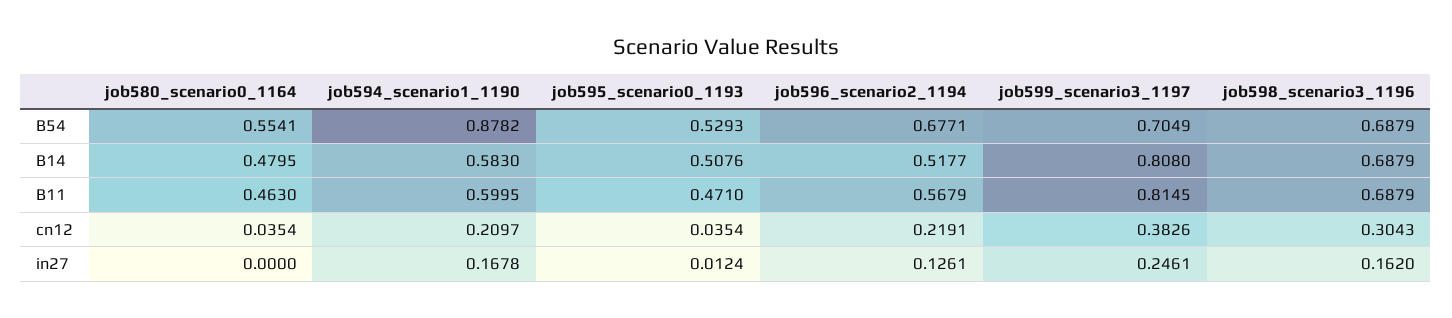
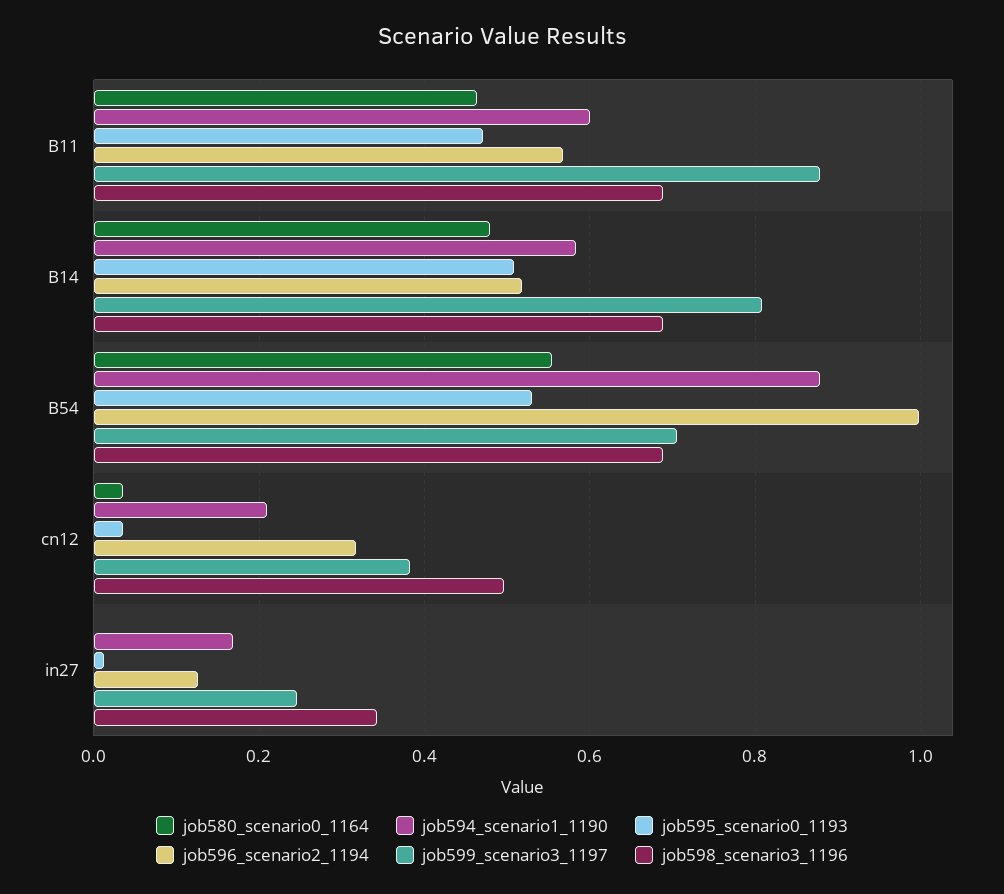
  {
    "job580_scenario0_1164": {
      "B54": 0.5541,
      "B14": 0.4795,
      "B11": 0.463,
      "cn12": 0.0354,
      "in27": 0
    },
    "job594_scenario1_1190": {
      "B54": 0.8782,
      "B14": 0.583,
      "B11": 0.5995,
      "cn12": 0.2097,
      "in27": 0.1678
    },
    "job595_scenario0_1193": {
      "B54": 0.5293,
      "B14": 0.5076,
      "B11": 0.471,
      "cn12": 0.0354,
      "in27": 0.0124
    },
    "job596_scenario2_1194": {
-     "B54": 0.6771,
+     "B54": 1,
      "B14": 0.5177,
      "B11": 0.5679,
-     "cn12": 0.2191,
+     "cn12": 0.32,
      "in27": 0.1261
    },
    "job599_scenario3_1197": {
      "B54": 0.7049,
      "B14": 0.808,
-     "B11": 0.8145,
+     "B11": 0.88,
      "cn12": 0.3826,
      "in27": 0.2461
    },
    "job598_scenario3_1196": {
      "B54": 0.6879,
      "B14": 0.6879,
      "B11": 0.6879,
-     "cn12": 0.3043,
+     "cn12": 0.5,
-     "in27": 0.162
+     "in27": 0.34
    }
  }

